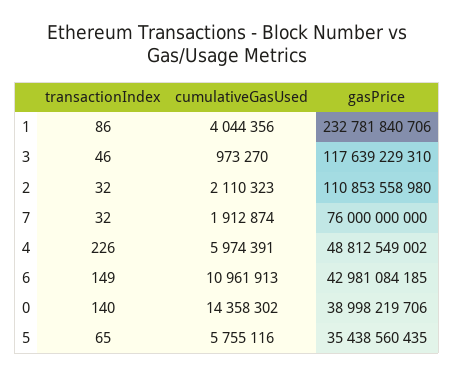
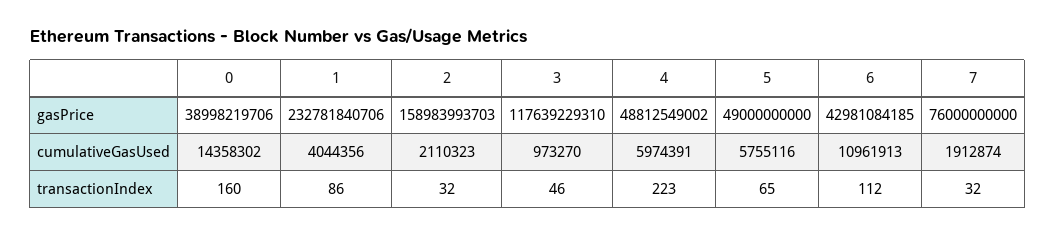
  {
    "transactionIndex": {
      "1": 86,
      "3": 46,
      "2": 32,
      "7": 32,
-     "4": 226,
+     "4": 223,
-     "6": 149,
+     "6": 112,
-     "0": 140,
+     "0": 160,
      "5": 65
    },
    "cumulativeGasUsed": {
      "1": 4044356,
      "3": 973270,
      "2": 2110323,
      "7": 1912874,
      "4": 5974391,
      "6": 10961913,
      "0": 14358302,
      "5": 5755116
    },
    "gasPrice": {
      "1": 232781840706,
      "3": 117639229310,
-     "2": 110853558980,
+     "2": 158983993703,
      "7": 76000000000,
      "4": 48812549002,
      "6": 42981084185,
      "0": 38998219706,
-     "5": 35438560435
+     "5": 49000000000
    }
  }

